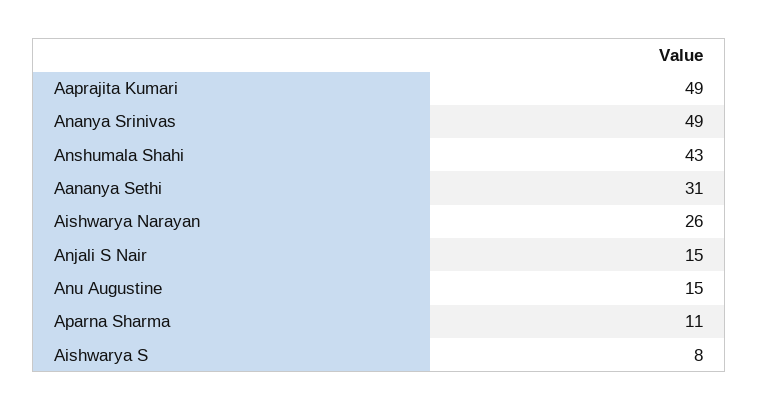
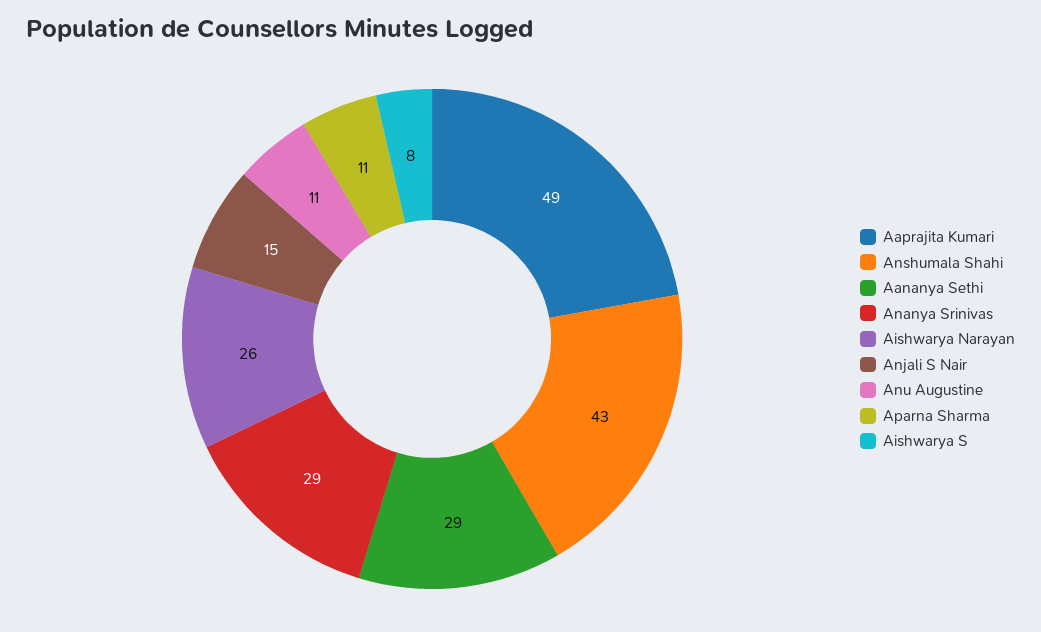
  {
    "Aaprajita Kumari": 49,
-   "Ananya Srinivas": 49,
+   "Ananya Srinivas": 29,
    "Anshumala Shahi": 43,
-   "Aananya Sethi": 31,
+   "Aananya Sethi": 29,
    "Aishwarya Narayan": 26,
    "Anjali S Nair": 15,
-   "Anu Augustine": 15,
+   "Anu Augustine": 11,
    "Aparna Sharma": 11,
    "Aishwarya S": 8
  }

